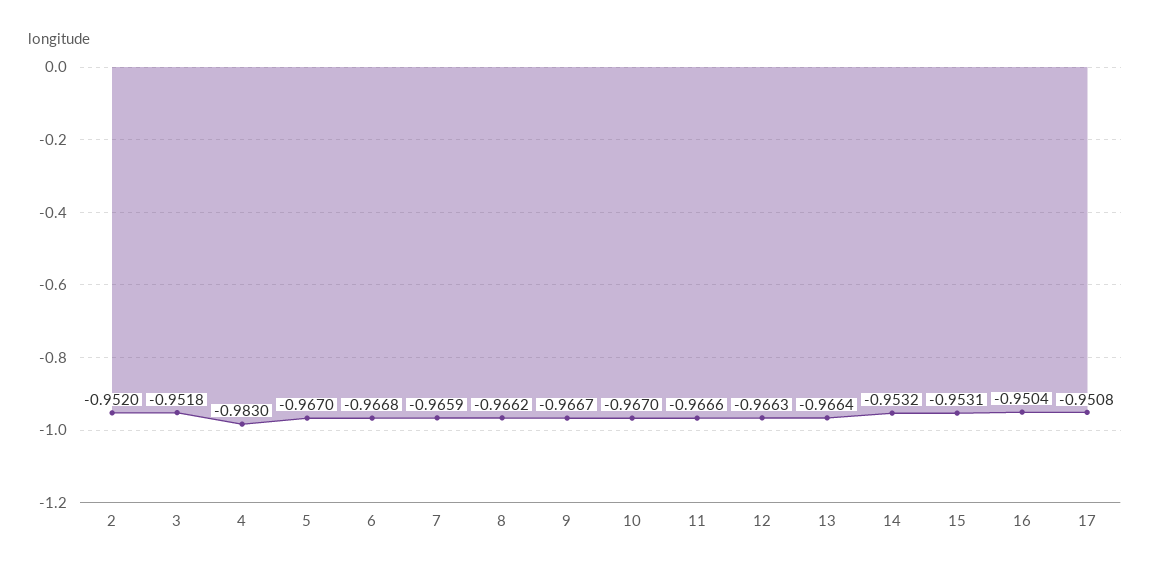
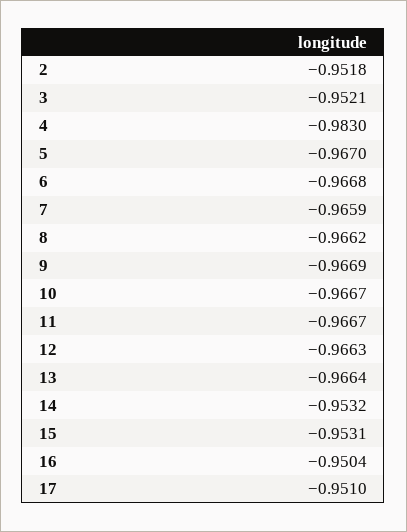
  {
-   "2": -0.952,
+   "2": -0.9518,
-   "3": -0.9518,
+   "3": -0.9521,
    "4": -0.983,
    "5": -0.967,
    "6": -0.9668,
    "7": -0.9659,
    "8": -0.9662,
-   "9": -0.9667,
+   "9": -0.9669,
-   "10": -0.967,
+   "10": -0.9667,
-   "11": -0.9666,
+   "11": -0.9667,
    "12": -0.9663,
    "13": -0.9664,
    "14": -0.9532,
    "15": -0.9531,
    "16": -0.9504,
-   "17": -0.9508
+   "17": -0.951
  }

